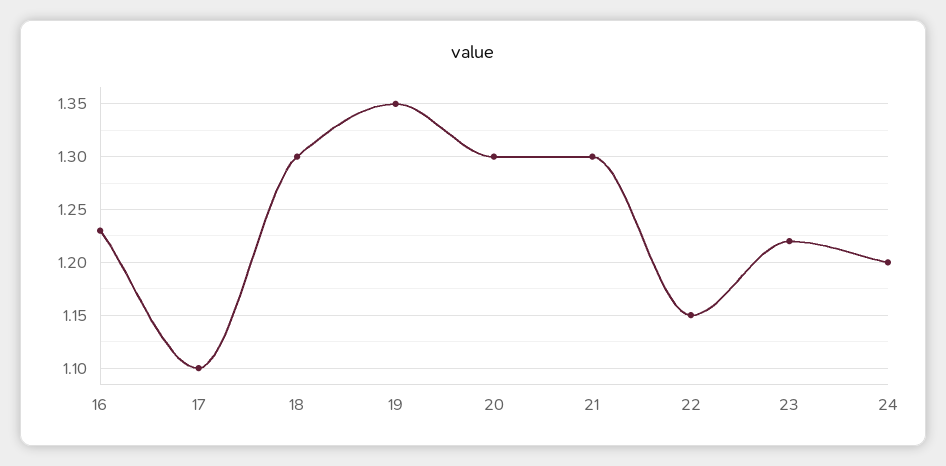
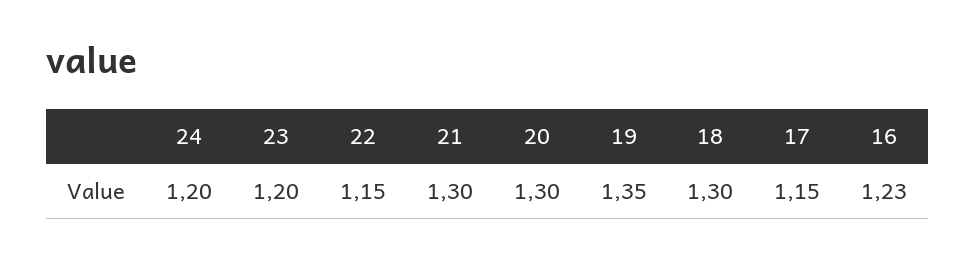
  {
    "16": 1.23,
-   "17": 1.1,
+   "17": 1.15,
    "18": 1.3,
    "19": 1.35,
    "20": 1.3,
    "21": 1.3,
    "22": 1.15,
-   "23": 1.22,
+   "23": 1.2,
    "24": 1.2
  }

